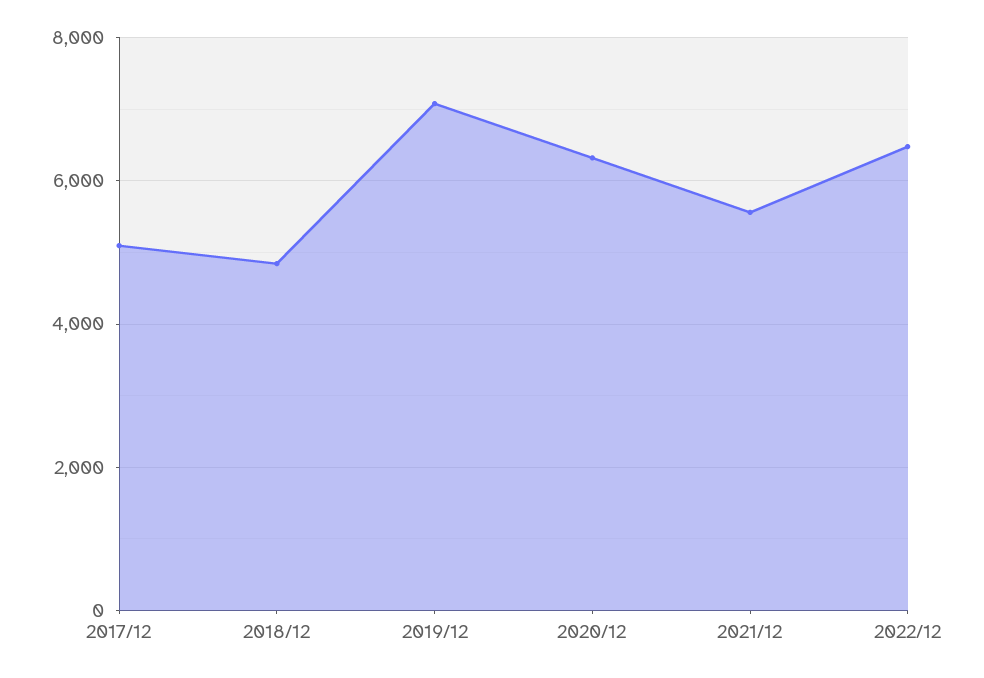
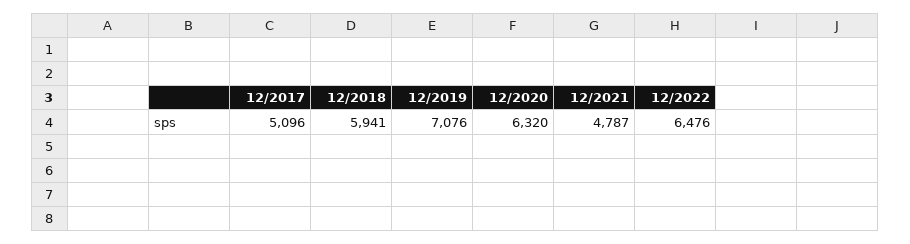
  {
    "2017/12": 5096,
-   "2018/12": 4800,
+   "2018/12": 5941,
    "2019/12": 7076,
    "2020/12": 6320,
-   "2021/12": 5600,
+   "2021/12": 4787,
    "2022/12": 6476
  }

